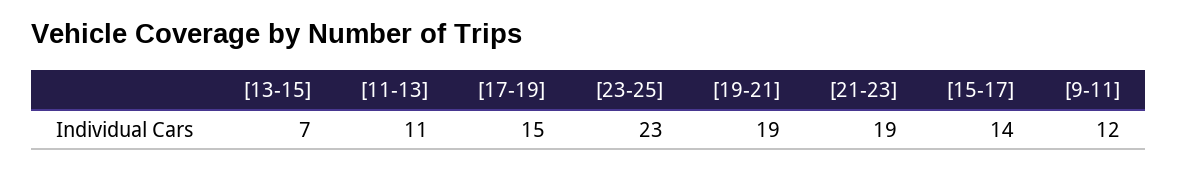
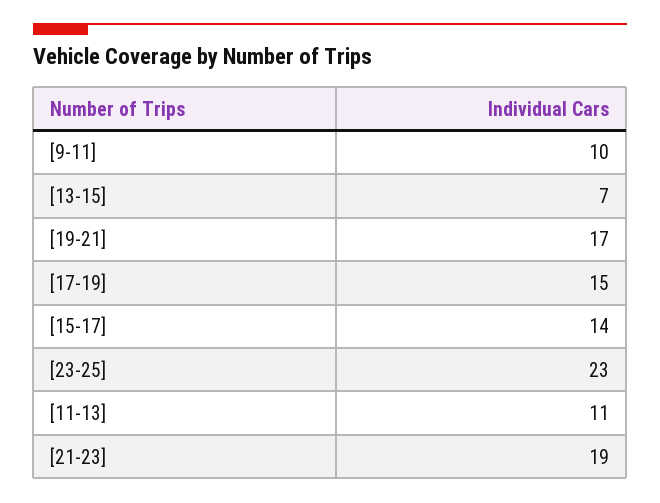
  {
    "[13-15]": 7,
    "[11-13]": 11,
    "[17-19]": 15,
    "[23-25]": 23,
-   "[19-21]": 19,
+   "[19-21]": 17,
    "[21-23]": 19,
    "[15-17]": 14,
-   "[9-11]": 12
+   "[9-11]": 10
  }

